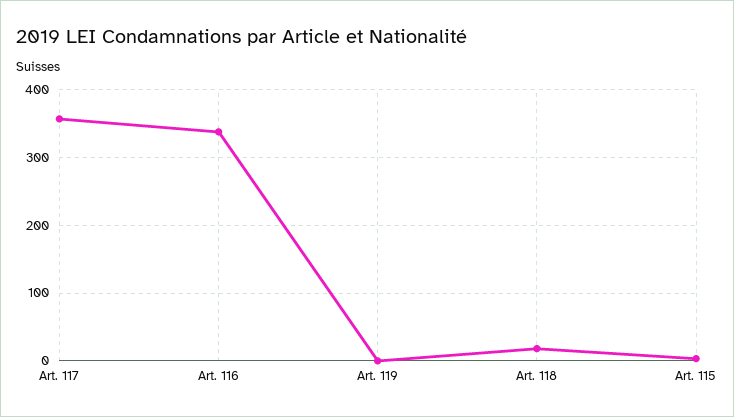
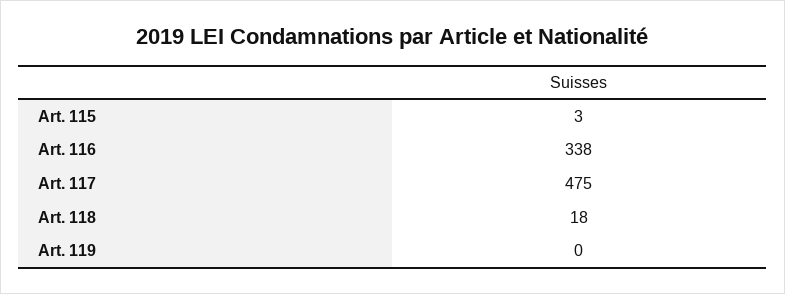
  {
-   "Art. 117": 360,
+   "Art. 117": 475,
    "Art. 116": 338,
    "Art. 119": 0,
    "Art. 118": 18,
    "Art. 115": 3
  }

